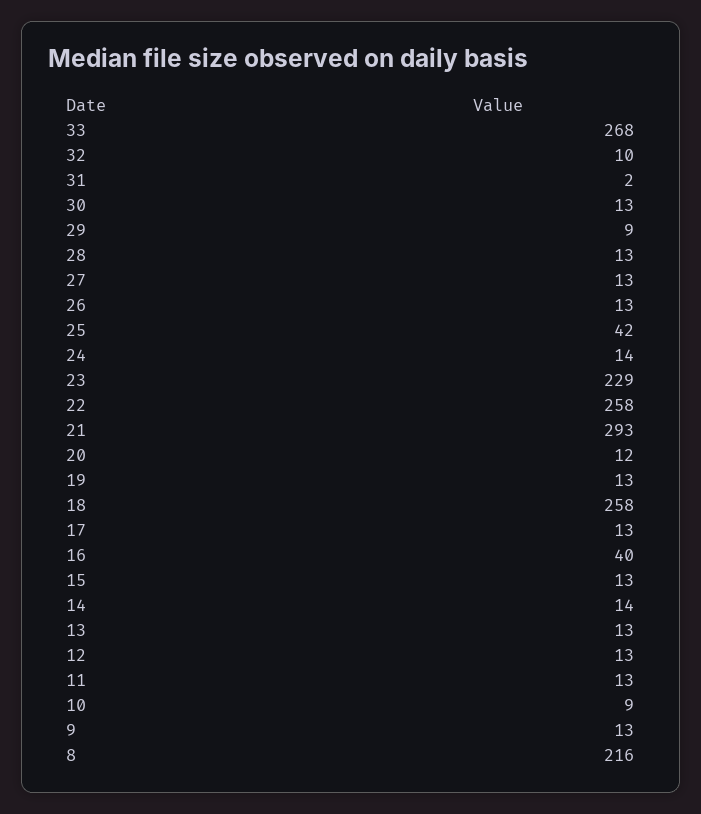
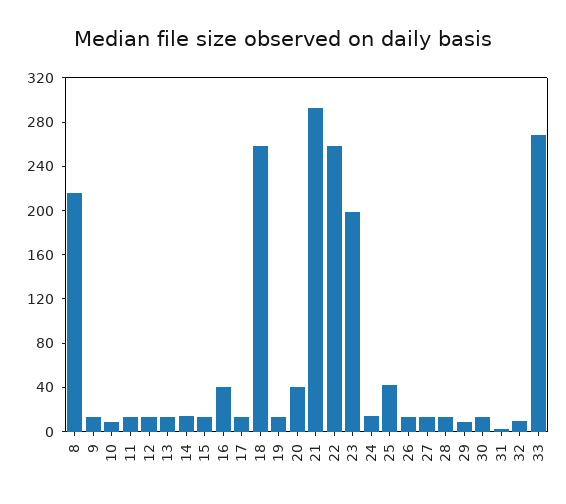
  {
    "33": 268,
    "32": 10,
    "31": 2,
    "30": 13,
    "29": 9,
    "28": 13,
    "27": 13,
    "26": 13,
    "25": 42,
    "24": 14,
-   "23": 229,
+   "23": 200,
    "22": 258,
    "21": 293,
-   "20": 12,
+   "20": 40,
    "19": 13,
    "18": 258,
    "17": 13,
    "16": 40,
    "15": 13,
    "14": 14,
    "13": 13,
    "12": 13,
    "11": 13,
    "10": 9,
    "9": 13,
    "8": 216
  }

